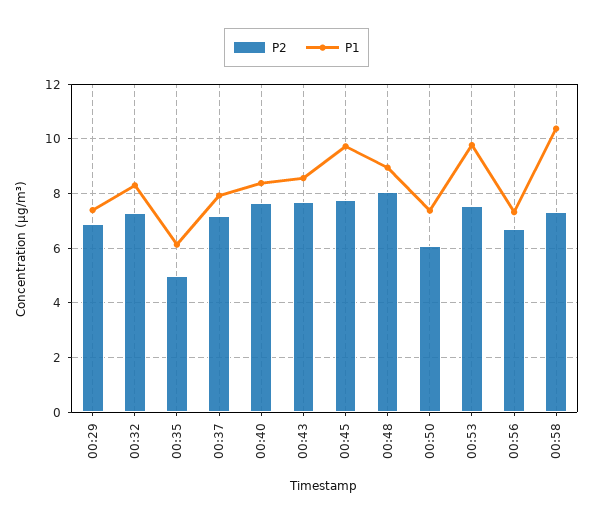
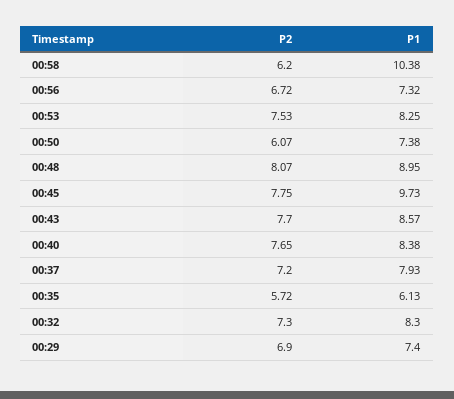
  {
    "P2": {
      "00:29": 6.9,
      "00:32": 7.3,
-     "00:35": 5,
+     "00:35": 5.72,
      "00:37": 7.2,
      "00:40": 7.65,
      "00:43": 7.7,
      "00:45": 7.75,
      "00:48": 8.07,
      "00:50": 6.07,
      "00:53": 7.53,
      "00:56": 6.72,
-     "00:58": 7.25
+     "00:58": 6.2
    },
    "P1": {
      "00:29": 7.4,
      "00:32": 8.3,
      "00:35": 6.13,
      "00:37": 7.93,
      "00:40": 8.38,
      "00:43": 8.57,
      "00:45": 9.73,
      "00:48": 8.95,
      "00:50": 7.38,
-     "00:53": 9.75,
+     "00:53": 8.25,
      "00:56": 7.32,
      "00:58": 10.38
    }
  }

